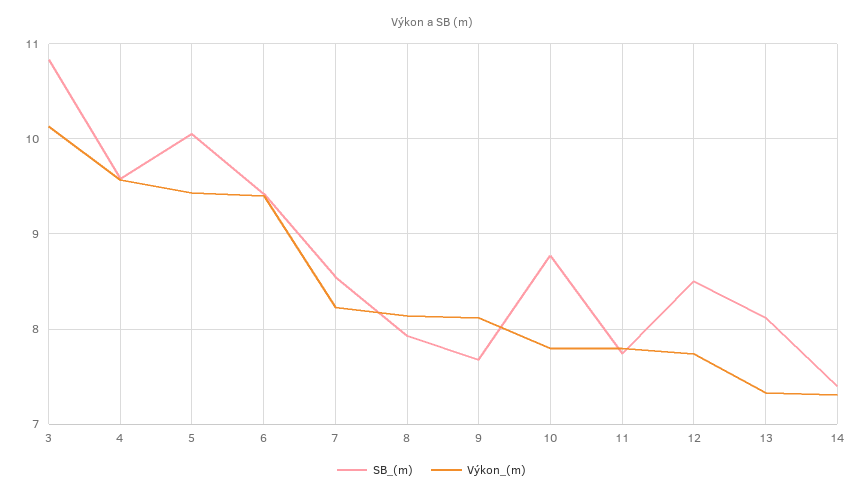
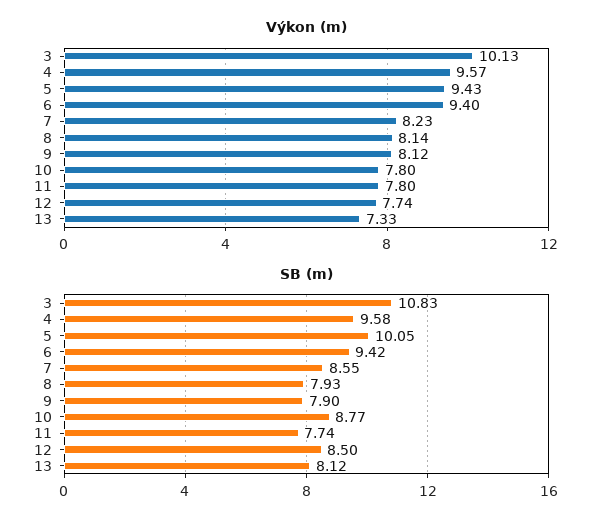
  {
    "SB_(m)": {
      "3": 10.83,
      "4": 9.58,
      "5": 10.05,
      "6": 9.42,
      "7": 8.55,
      "8": 7.93,
-     "9": 7.7,
+     "9": 7.9,
      "10": 8.77,
      "11": 7.74,
      "12": 8.5,
-     "13": 8.12,
+     "13": 8.12
-     "14": 7.4
    },
    "Výkon_(m)": {
      "3": 10.13,
      "4": 9.57,
      "5": 9.43,
      "6": 9.4,
      "7": 8.23,
      "8": 8.14,
      "9": 8.12,
      "10": 7.8,
      "11": 7.8,
      "12": 7.74,
-     "13": 7.33,
+     "13": 7.33
-     "14": 7.3
    }
  }

